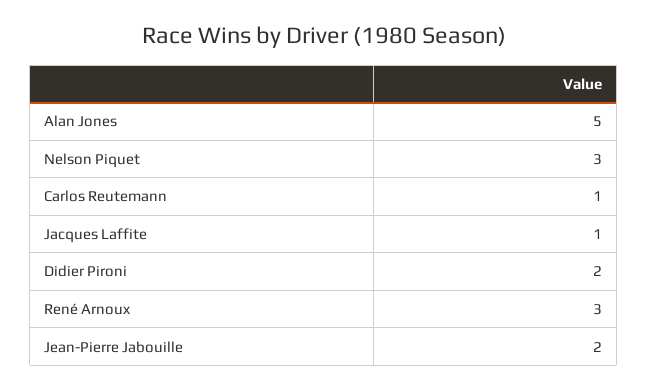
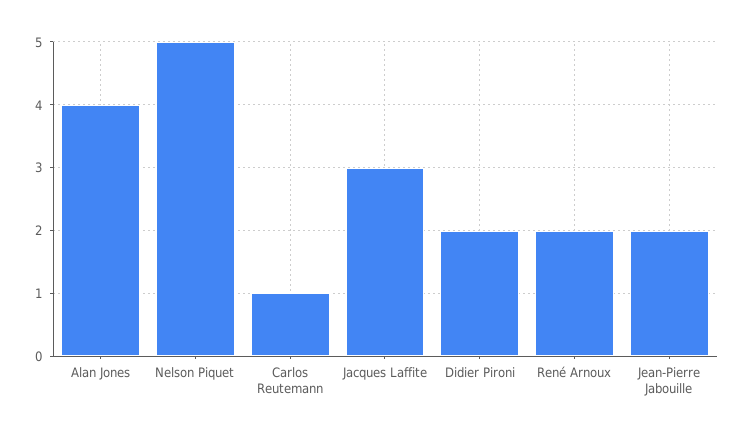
  {
-   "Alan Jones": 5,
+   "Alan Jones": 4,
-   "Nelson Piquet": 3,
+   "Nelson Piquet": 5,
    "Carlos Reutemann": 1,
-   "Jacques Laffite": 1,
+   "Jacques Laffite": 3,
    "Didier Pironi": 2,
-   "René Arnoux": 3,
+   "René Arnoux": 2,
    "Jean-Pierre Jabouille": 2
  }

